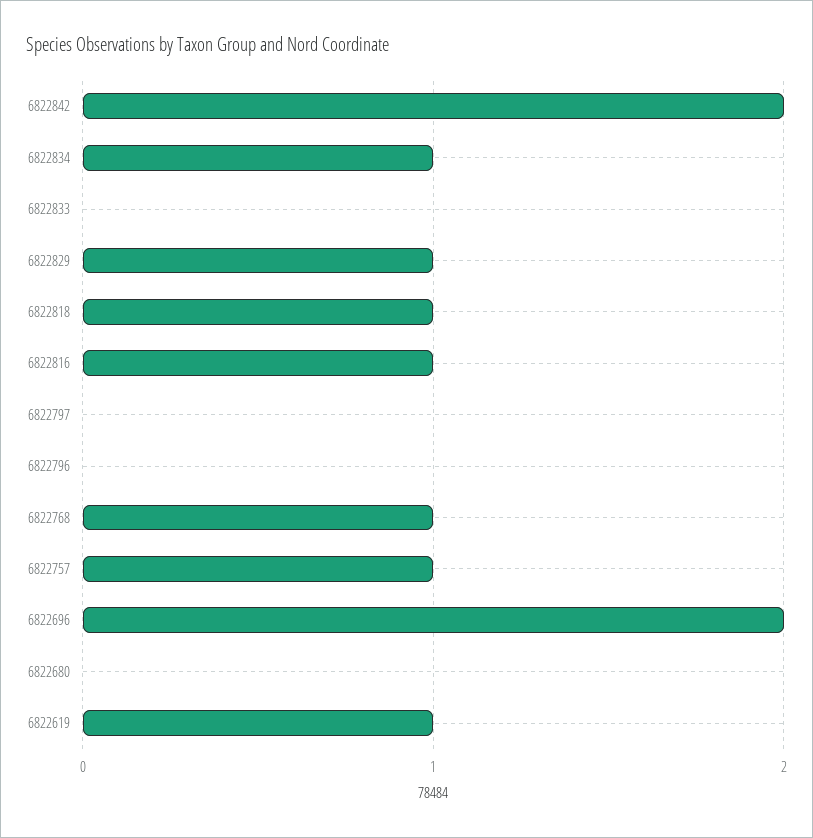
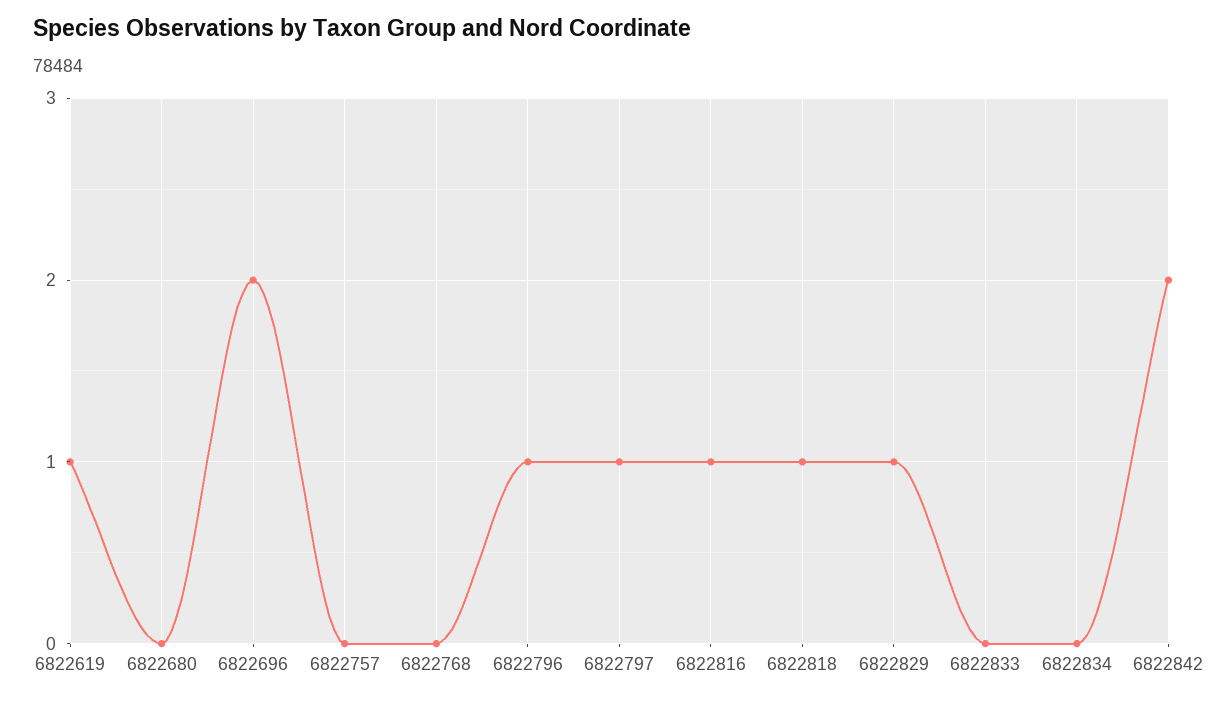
  {
    "6822842": 2,
-   "6822834": 1,
+   "6822834": 0,
    "6822833": 0,
    "6822829": 1,
    "6822818": 1,
    "6822816": 1,
-   "6822797": 0,
+   "6822797": 1,
-   "6822796": 0,
+   "6822796": 1,
-   "6822768": 1,
+   "6822768": 0,
-   "6822757": 1,
+   "6822757": 0,
    "6822696": 2,
    "6822680": 0,
    "6822619": 1
  }

